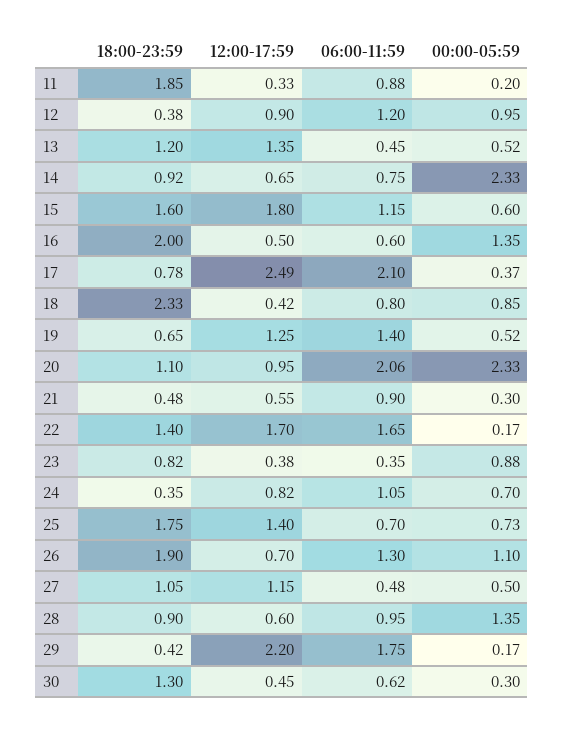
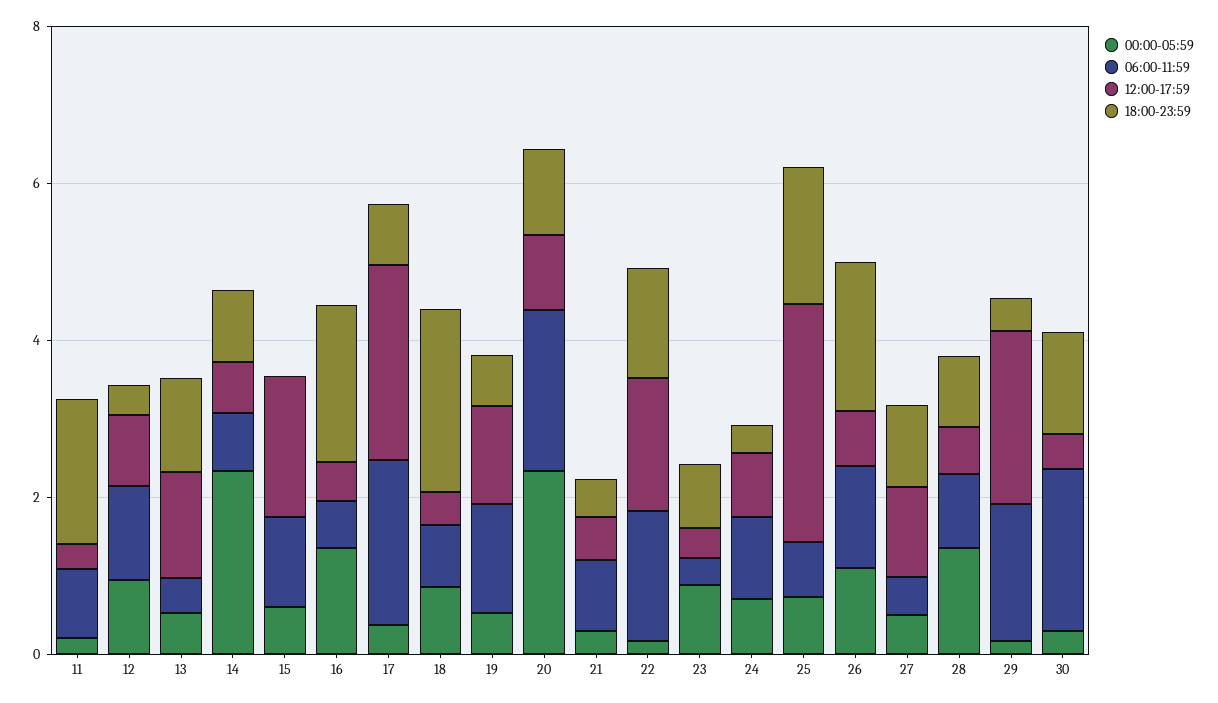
  {
    "18:00-23:59": {
      "11": 1.85,
      "12": 0.38,
      "13": 1.2,
      "14": 0.92,
-     "15": 1.6,
+     "15": 0,
      "16": 2,
      "17": 0.78,
      "18": 2.33,
      "19": 0.65,
      "20": 1.1,
      "21": 0.48,
      "22": 1.4,
      "23": 0.82,
      "24": 0.35,
      "25": 1.75,
      "26": 1.9,
      "27": 1.05,
      "28": 0.9,
      "29": 0.42,
      "30": 1.3
    },
    "12:00-17:59": {
      "11": 0.33,
      "12": 0.9,
      "13": 1.35,
      "14": 0.65,
      "15": 1.8,
      "16": 0.5,
      "17": 2.49,
      "18": 0.42,
      "19": 1.25,
      "20": 0.95,
      "21": 0.55,
      "22": 1.7,
      "23": 0.38,
      "24": 0.82,
-     "25": 1.4,
+     "25": 3,
      "26": 0.7,
      "27": 1.15,
      "28": 0.6,
      "29": 2.2,
      "30": 0.45
    },
    "06:00-11:59": {
      "11": 0.88,
      "12": 1.2,
      "13": 0.45,
      "14": 0.75,
      "15": 1.15,
      "16": 0.6,
      "17": 2.1,
      "18": 0.8,
      "19": 1.4,
      "20": 2.06,
      "21": 0.9,
      "22": 1.65,
      "23": 0.35,
      "24": 1.05,
      "25": 0.7,
      "26": 1.3,
      "27": 0.48,
      "28": 0.95,
      "29": 1.75,
-     "30": 0.62
+     "30": 2
    },
    "00:00-05:59": {
      "11": 0.2,
      "12": 0.95,
      "13": 0.52,
      "14": 2.33,
      "15": 0.6,
      "16": 1.35,
      "17": 0.37,
      "18": 0.85,
      "19": 0.52,
      "20": 2.33,
      "21": 0.3,
      "22": 0.17,
      "23": 0.88,
      "24": 0.7,
      "25": 0.73,
      "26": 1.1,
      "27": 0.5,
      "28": 1.35,
      "29": 0.17,
      "30": 0.3
    }
  }

